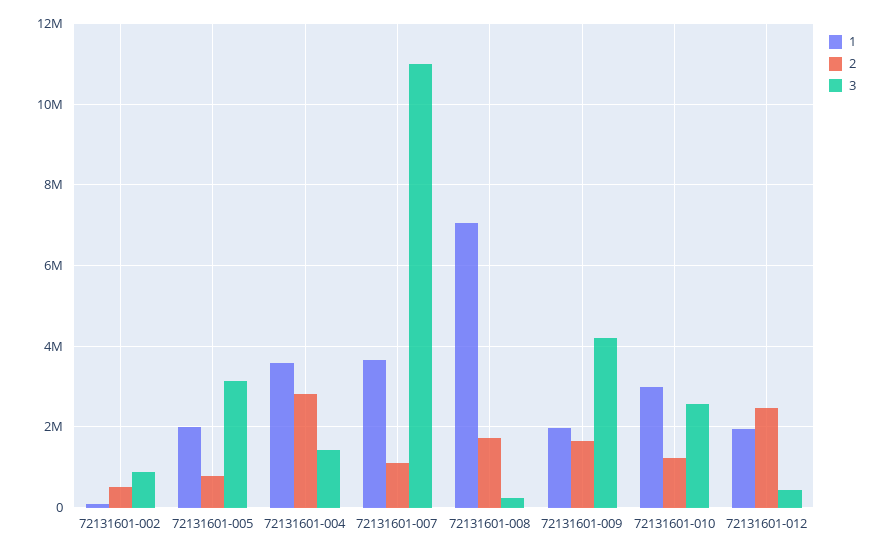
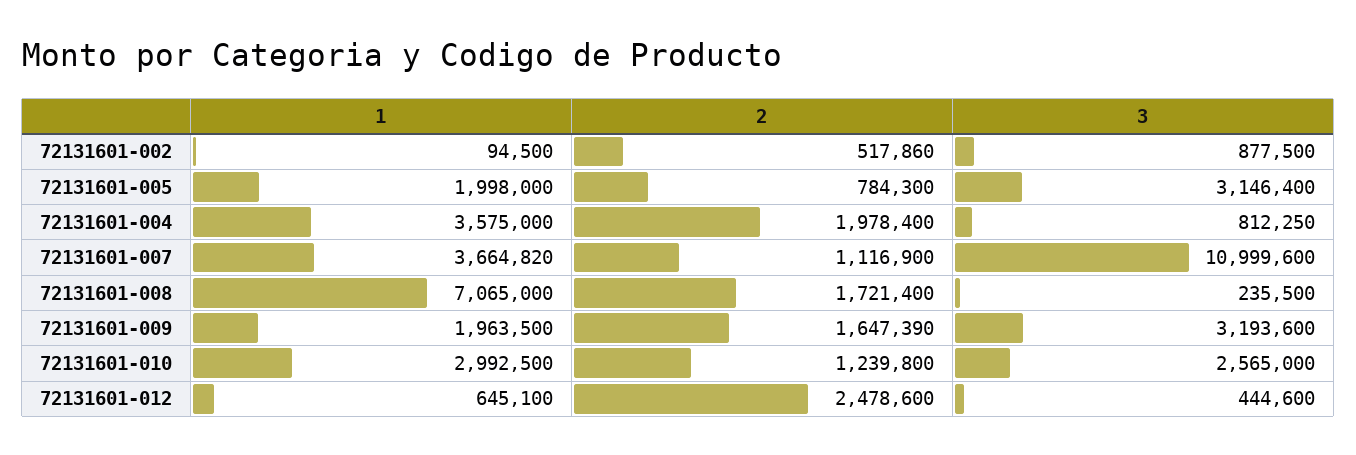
  {
    "1": {
      "72131601-002": 94500,
      "72131601-005": 1998000,
      "72131601-004": 3575000,
      "72131601-007": 3664820,
      "72131601-008": 7065000,
      "72131601-009": 1963500,
      "72131601-010": 2992500,
-     "72131601-012": 2000000
+     "72131601-012": 645100
    },
    "2": {
      "72131601-002": 517860,
      "72131601-005": 784300,
-     "72131601-004": 2800000,
+     "72131601-004": 1978400,
      "72131601-007": 1116900,
      "72131601-008": 1721400,
      "72131601-009": 1647390,
      "72131601-010": 1239800,
      "72131601-012": 2478600
    },
    "3": {
      "72131601-002": 877500,
      "72131601-005": 3146400,
-     "72131601-004": 1400000,
+     "72131601-004": 812250,
      "72131601-007": 10999600,
      "72131601-008": 235500,
-     "72131601-009": 4200000,
+     "72131601-009": 3193600,
      "72131601-010": 2565000,
      "72131601-012": 444600
    }
  }

